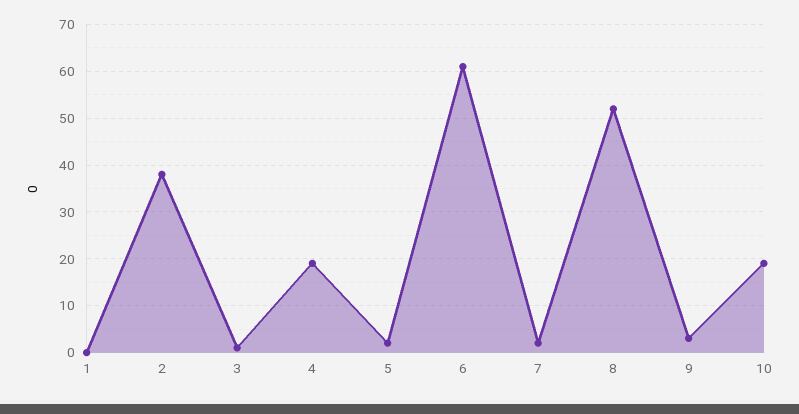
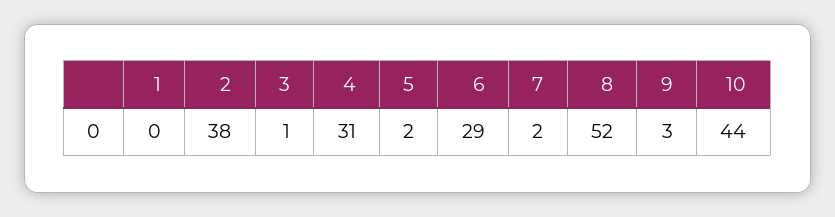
  {
    "1": 0,
    "2": 38,
    "3": 1,
-   "4": 20,
+   "4": 31,
    "5": 2,
-   "6": 60,
+   "6": 29,
    "7": 2,
    "8": 52,
    "9": 3,
-   "10": 20
+   "10": 44
  }

